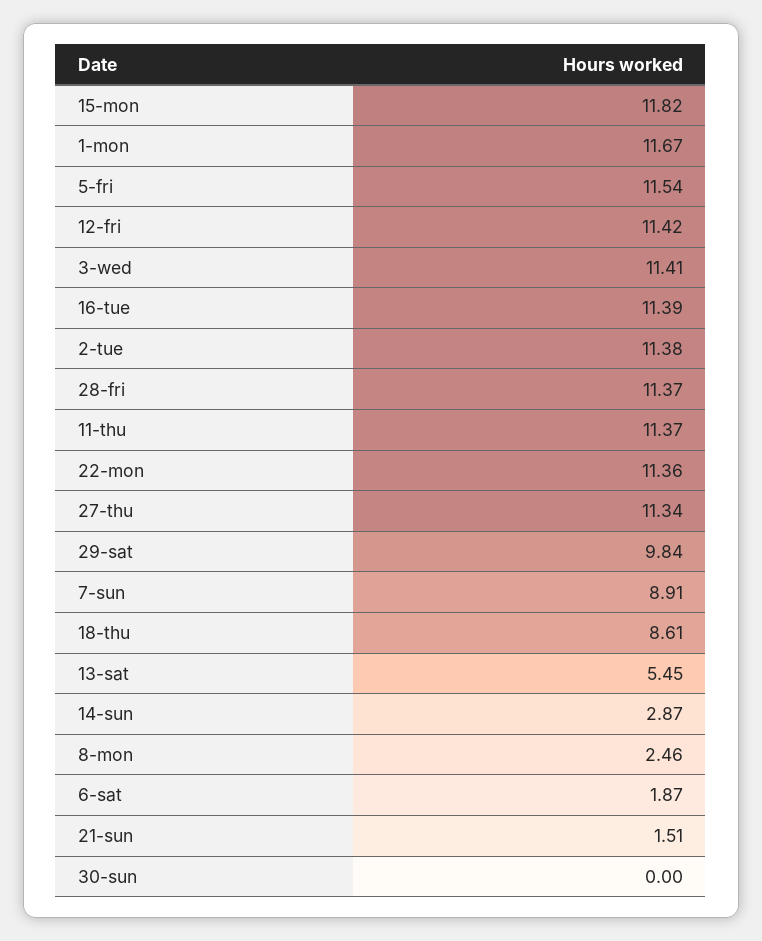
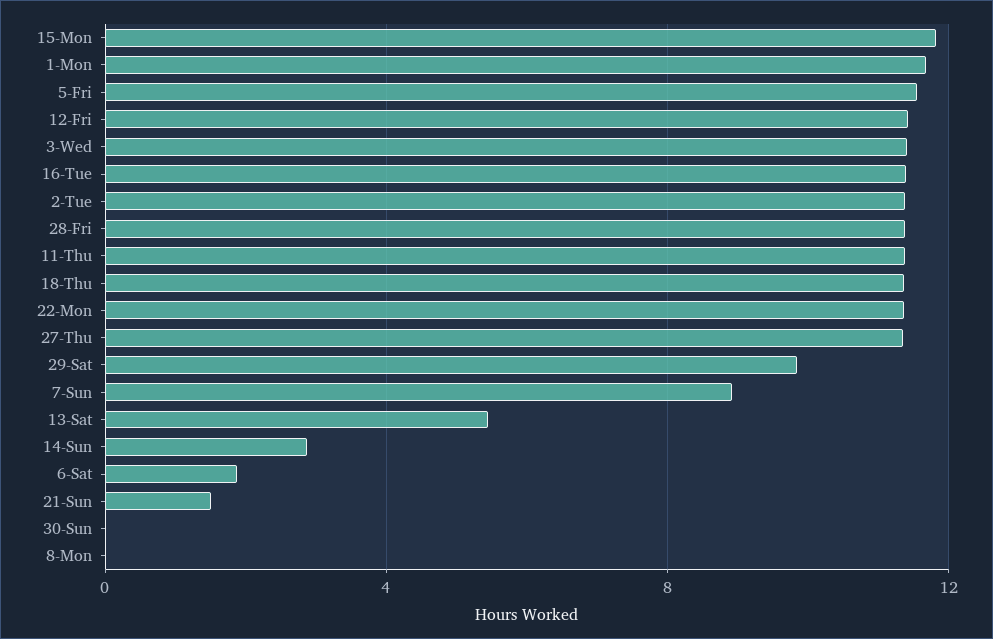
  {
    "15-mon": 11.82,
    "1-mon": 11.67,
    "5-fri": 11.54,
    "12-fri": 11.42,
    "3-wed": 11.41,
    "16-tue": 11.39,
    "2-tue": 11.38,
    "28-fri": 11.37,
    "11-thu": 11.37,
    "22-mon": 11.36,
    "27-thu": 11.34,
    "29-sat": 9.84,
    "7-sun": 8.91,
-   "18-thu": 8.61,
+   "18-thu": 11.5,
    "13-sat": 5.45,
    "14-sun": 2.87,
-   "8-mon": 2.46,
+   "8-mon": 0,
    "6-sat": 1.87,
    "21-sun": 1.51,
    "30-sun": 0
  }

